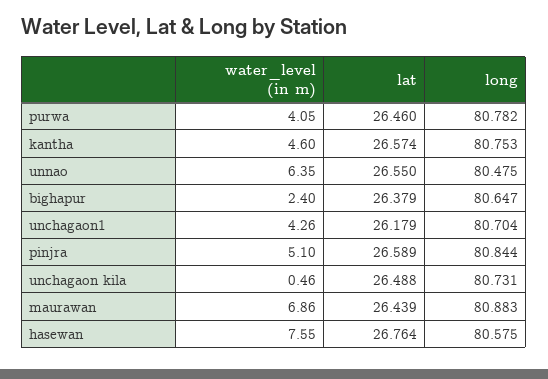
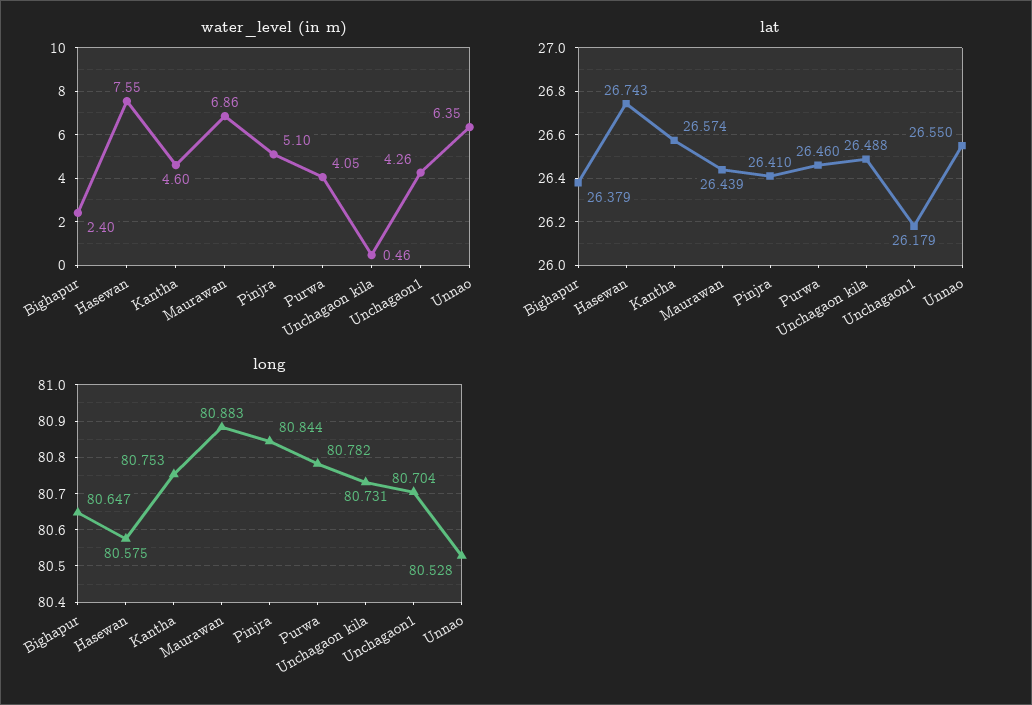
  {
    "water_level (in m)": {
      "purwa": 4.05,
      "kantha": 4.6,
      "unnao": 6.35,
      "bighapur": 2.4,
      "unchagaon1": 4.26,
      "pinjra": 5.1,
      "unchagaon kila": 0.46,
      "maurawan": 6.86,
      "hasewan": 7.55
    },
    "lat": {
      "purwa": 26.46,
      "kantha": 26.574,
      "unnao": 26.55,
      "bighapur": 26.379,
      "unchagaon1": 26.179,
-     "pinjra": 26.589,
+     "pinjra": 26.41,
      "unchagaon kila": 26.488,
      "maurawan": 26.439,
-     "hasewan": 26.764
+     "hasewan": 26.743
    },
    "long": {
      "purwa": 80.782,
      "kantha": 80.753,
-     "unnao": 80.475,
+     "unnao": 80.528,
      "bighapur": 80.647,
      "unchagaon1": 80.704,
      "pinjra": 80.844,
      "unchagaon kila": 80.731,
      "maurawan": 80.883,
      "hasewan": 80.575
    }
  }

